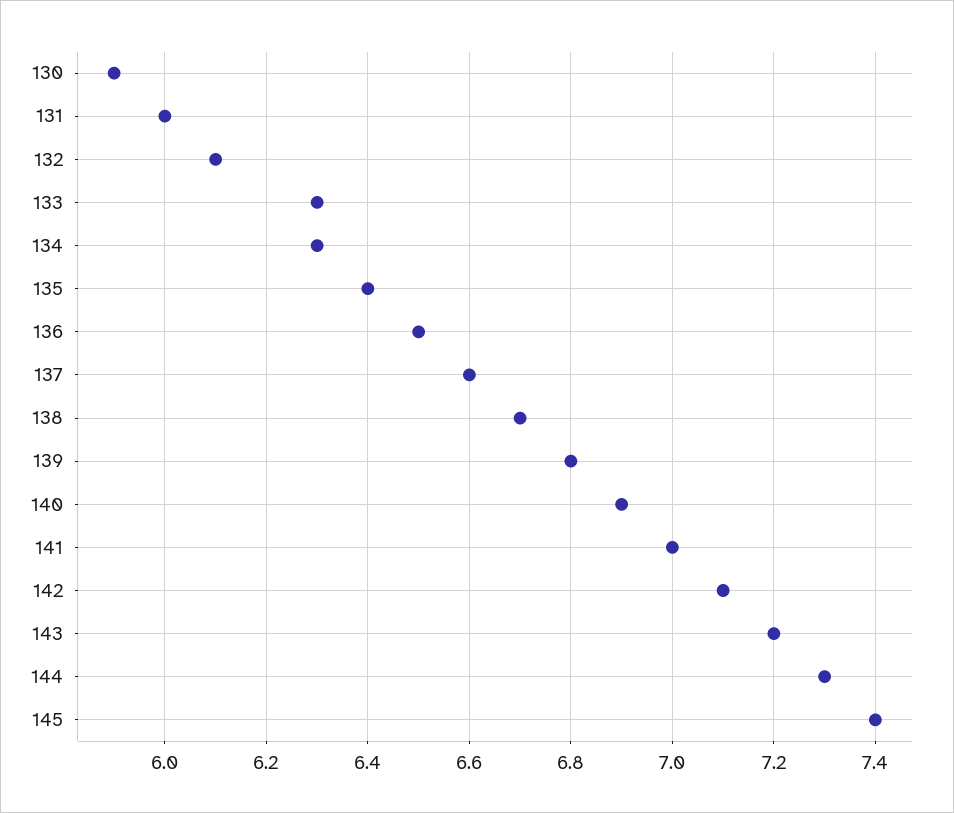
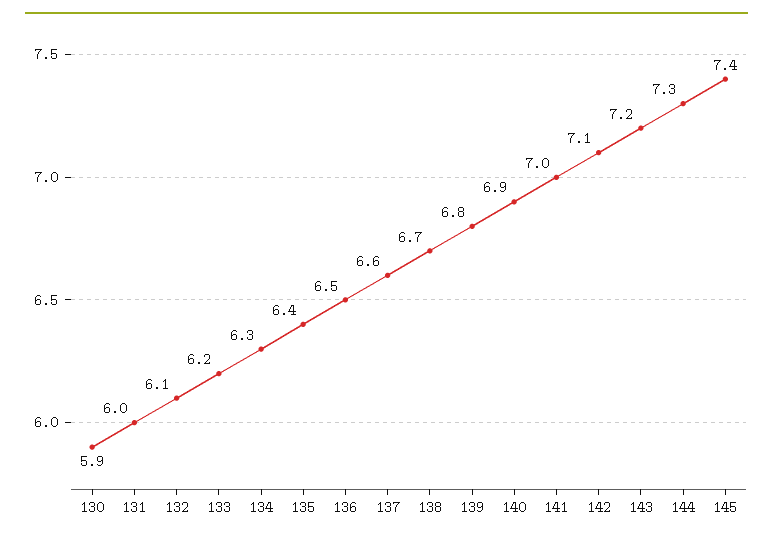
  {
    "130": 5.9,
    "131": 6,
    "132": 6.1,
-   "133": 6.3,
+   "133": 6.2,
    "134": 6.3,
    "135": 6.4,
    "136": 6.5,
    "137": 6.6,
    "138": 6.7,
    "139": 6.8,
    "140": 6.9,
    "141": 7,
    "142": 7.1,
    "143": 7.2,
    "144": 7.3,
    "145": 7.4
  }

